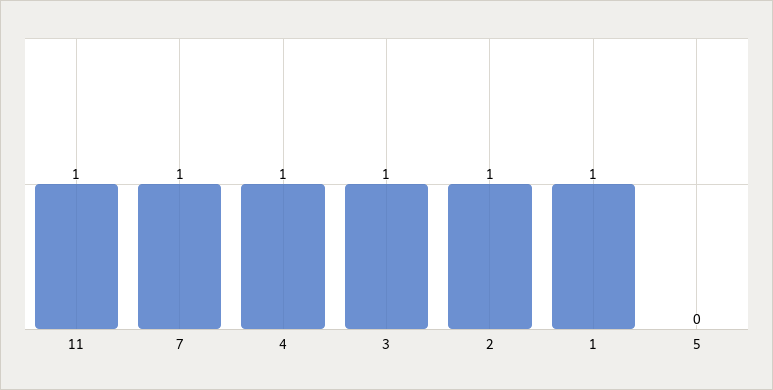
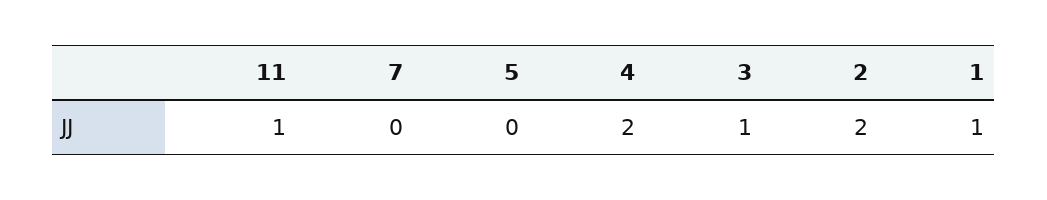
  {
    "11": 1,
-   "7": 1,
+   "7": 0,
-   "4": 1,
+   "4": 2,
    "3": 1,
-   "2": 1,
+   "2": 2,
    "1": 1,
    "5": 0
  }

